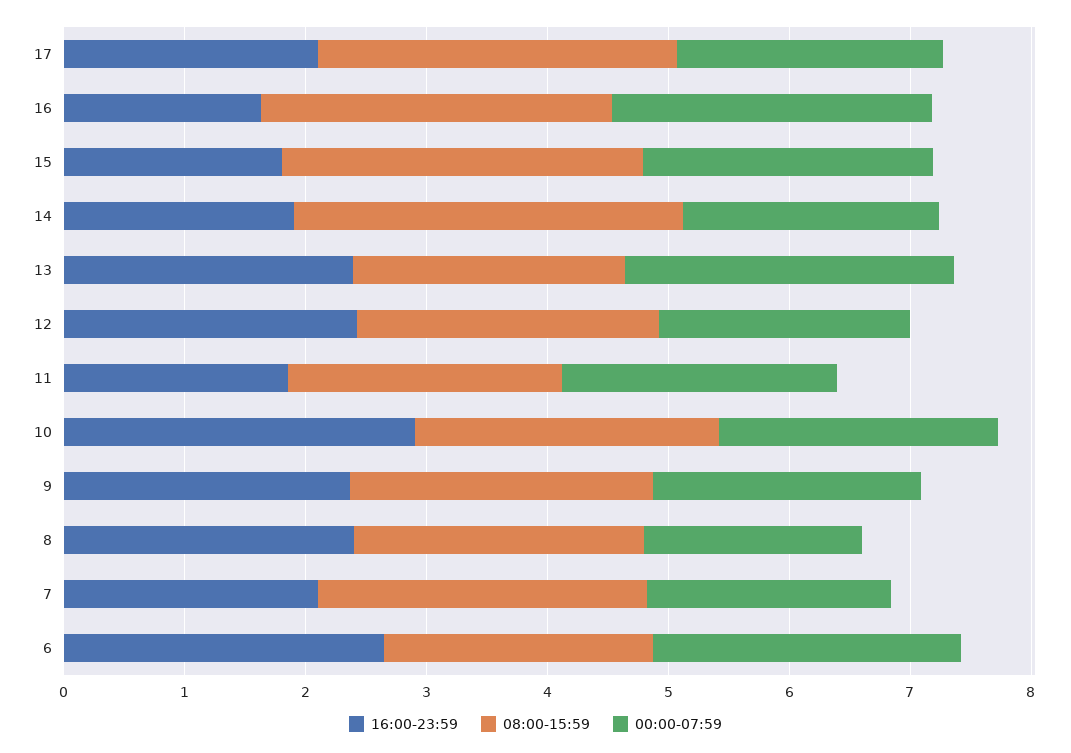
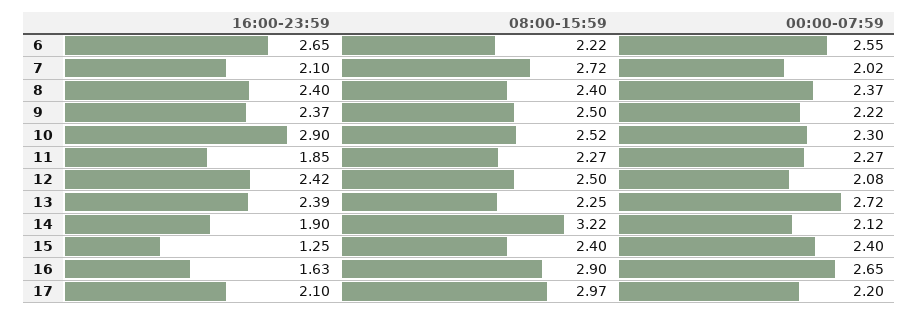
  {
    "16:00-23:59": {
      "17": 2.1,
      "16": 1.63,
-     "15": 1.8,
+     "15": 1.25,
      "14": 1.9,
      "13": 2.39,
      "12": 2.42,
      "11": 1.85,
      "10": 2.9,
      "9": 2.37,
      "8": 2.4,
      "7": 2.1,
      "6": 2.65
    },
    "08:00-15:59": {
      "17": 2.97,
      "16": 2.9,
-     "15": 3,
+     "15": 2.4,
      "14": 3.22,
      "13": 2.25,
      "12": 2.5,
      "11": 2.27,
      "10": 2.52,
      "9": 2.5,
      "8": 2.4,
      "7": 2.72,
      "6": 2.22
    },
    "00:00-07:59": {
      "17": 2.2,
      "16": 2.65,
      "15": 2.4,
      "14": 2.12,
      "13": 2.72,
      "12": 2.08,
      "11": 2.27,
      "10": 2.3,
      "9": 2.22,
-     "8": 1.8,
+     "8": 2.37,
      "7": 2.02,
      "6": 2.55
    }
  }

